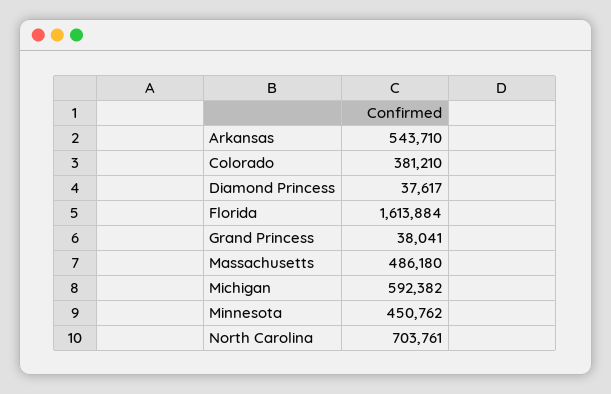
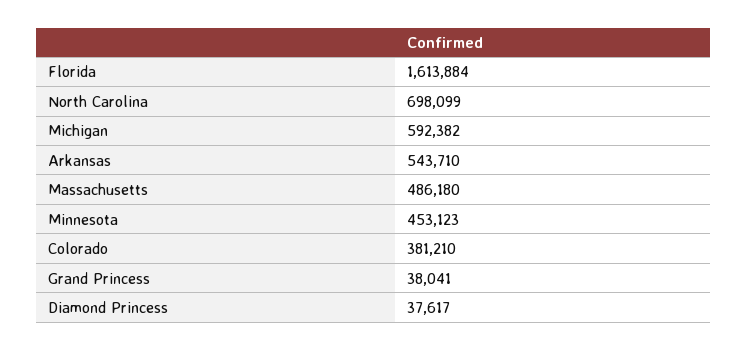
  {
    "Arkansas": 543710,
    "Colorado": 381210,
    "Diamond Princess": 37617,
    "Florida": 1613884,
    "Grand Princess": 38041,
    "Massachusetts": 486180,
    "Michigan": 592382,
-   "Minnesota": 450762,
+   "Minnesota": 453123,
-   "North Carolina": 703761
+   "North Carolina": 698099
  }

